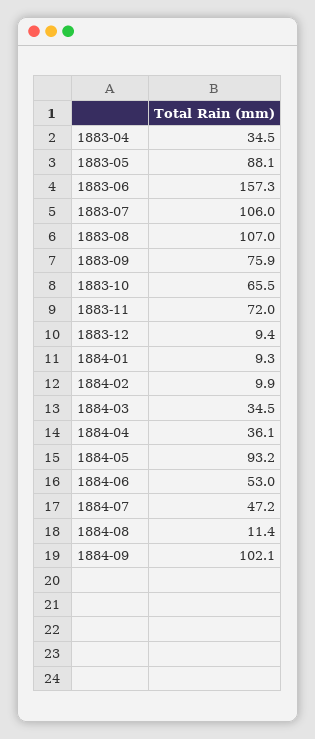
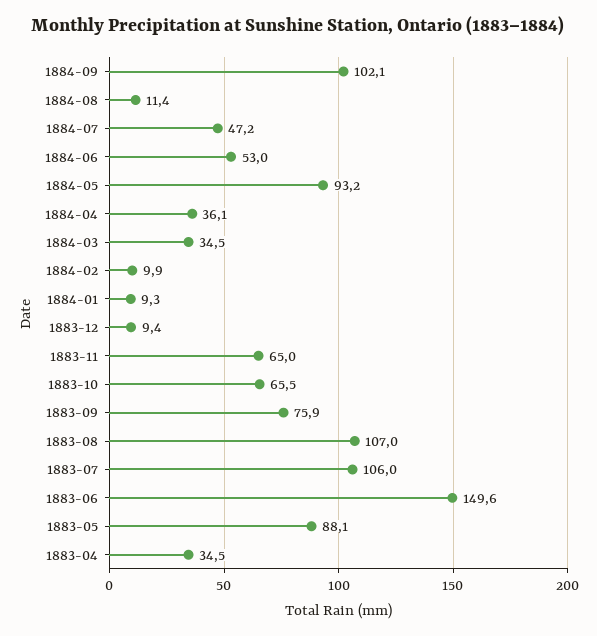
  {
    "1883-04": 34.5,
    "1883-05": 88.1,
-   "1883-06": 157.3,
+   "1883-06": 149.6,
    "1883-07": 106,
    "1883-08": 107,
    "1883-09": 75.9,
    "1883-10": 65.5,
-   "1883-11": 72,
+   "1883-11": 65,
    "1883-12": 9.4,
    "1884-01": 9.3,
    "1884-02": 9.9,
    "1884-03": 34.5,
    "1884-04": 36.1,
    "1884-05": 93.2,
    "1884-06": 53,
    "1884-07": 47.2,
    "1884-08": 11.4,
    "1884-09": 102.1
  }

